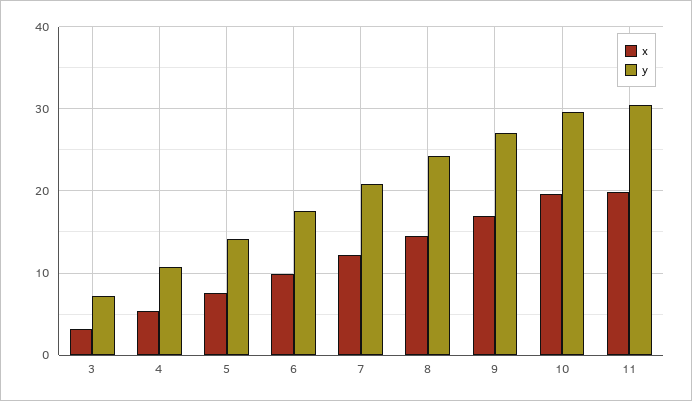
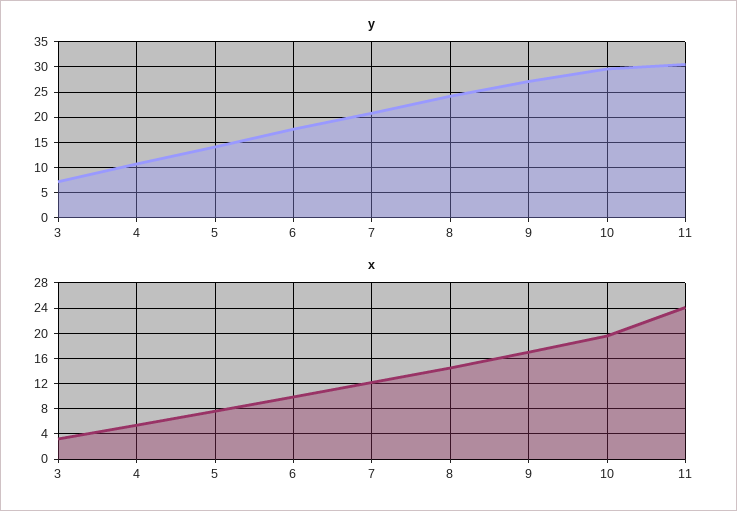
  {
    "x": {
      "3": 3,
      "4": 5,
      "5": 8,
      "6": 10,
      "7": 12,
      "8": 15,
      "9": 17,
      "10": 20,
-     "11": 20
+     "11": 24
    },
    "y": {
      "3": 7,
      "4": 11,
      "5": 14,
      "6": 18,
      "7": 21,
      "8": 24,
      "9": 27,
      "10": 30,
      "11": 31
    }
  }

